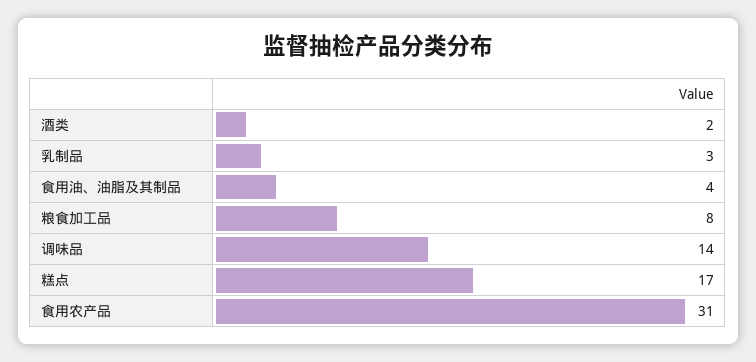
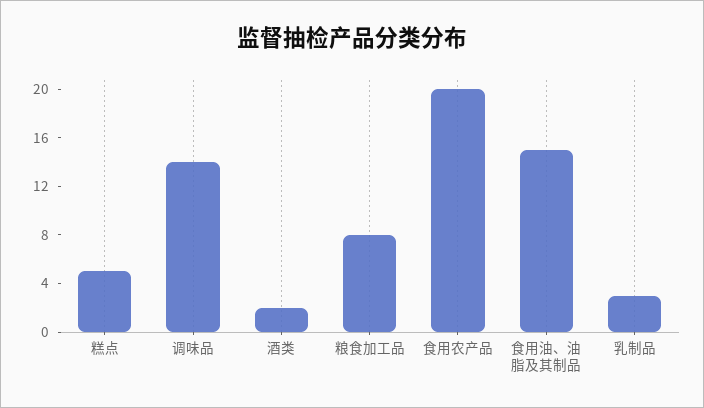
  {
    "酒类": 2,
    "乳制品": 3,
-   "食用油、油脂及其制品": 4,
+   "食用油、油脂及其制品": 15,
    "粮食加工品": 8,
    "调味品": 14,
-   "糕点": 17,
+   "糕点": 5,
-   "食用农产品": 31
+   "食用农产品": 20
  }

